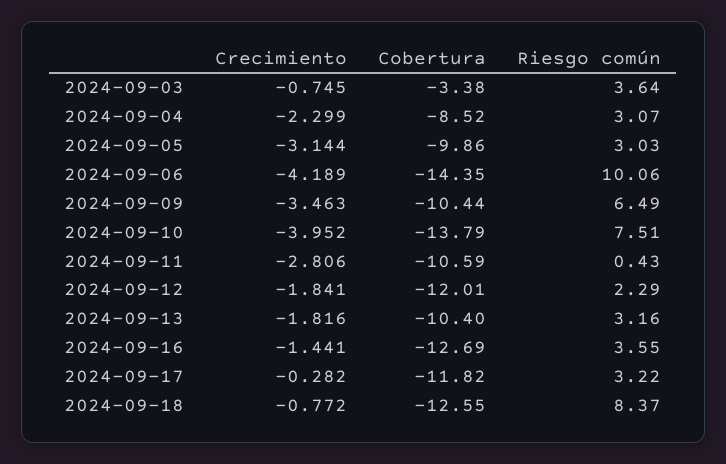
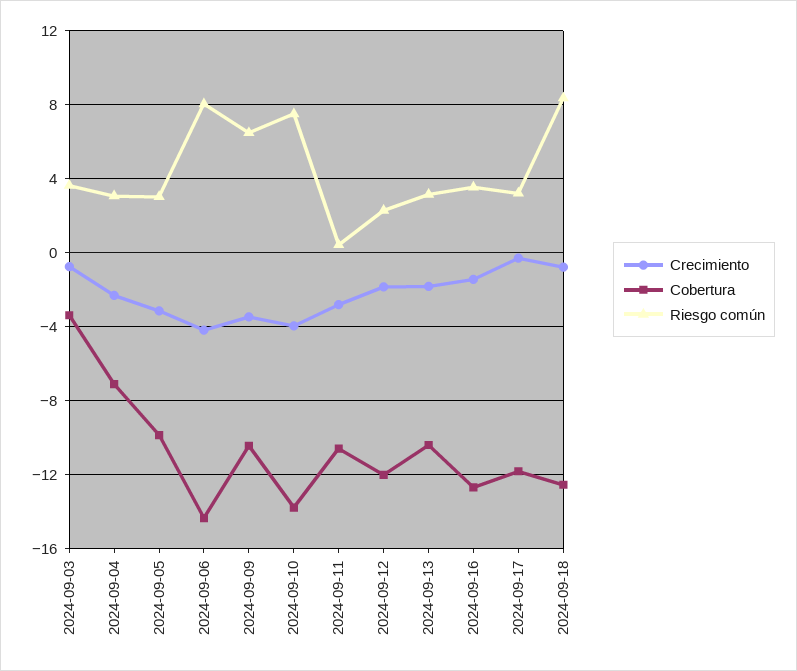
  {
    "Crecimiento": {
      "2024-09-03": -0.745,
      "2024-09-04": -2.299,
      "2024-09-05": -3.144,
      "2024-09-06": -4.189,
      "2024-09-09": -3.463,
      "2024-09-10": -3.952,
      "2024-09-11": -2.806,
      "2024-09-12": -1.841,
      "2024-09-13": -1.816,
      "2024-09-16": -1.441,
      "2024-09-17": -0.282,
      "2024-09-18": -0.772
    },
    "Cobertura": {
      "2024-09-03": -3.38,
-     "2024-09-04": -8.52,
+     "2024-09-04": -7,
      "2024-09-05": -9.86,
      "2024-09-06": -14.35,
      "2024-09-09": -10.44,
      "2024-09-10": -13.79,
      "2024-09-11": -10.59,
      "2024-09-12": -12.01,
      "2024-09-13": -10.4,
      "2024-09-16": -12.69,
      "2024-09-17": -11.82,
      "2024-09-18": -12.55
    },
    "Riesgo común": {
      "2024-09-03": 3.64,
      "2024-09-04": 3.07,
      "2024-09-05": 3.03,
-     "2024-09-06": 10.06,
+     "2024-09-06": 8,
      "2024-09-09": 6.49,
      "2024-09-10": 7.51,
      "2024-09-11": 0.43,
      "2024-09-12": 2.29,
      "2024-09-13": 3.16,
      "2024-09-16": 3.55,
      "2024-09-17": 3.22,
      "2024-09-18": 8.37
    }
  }

